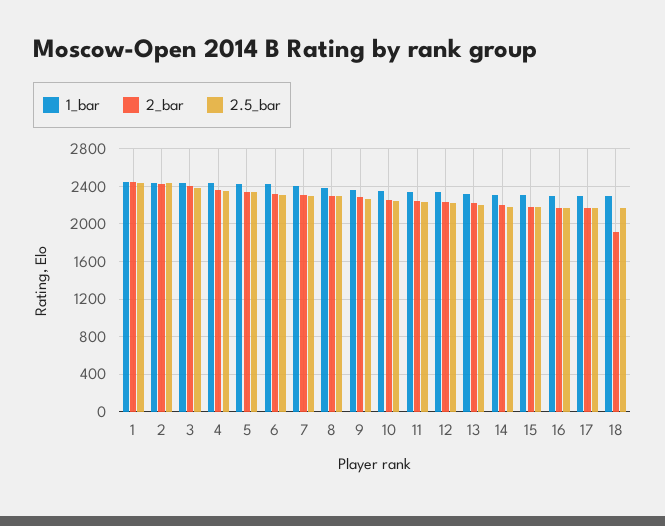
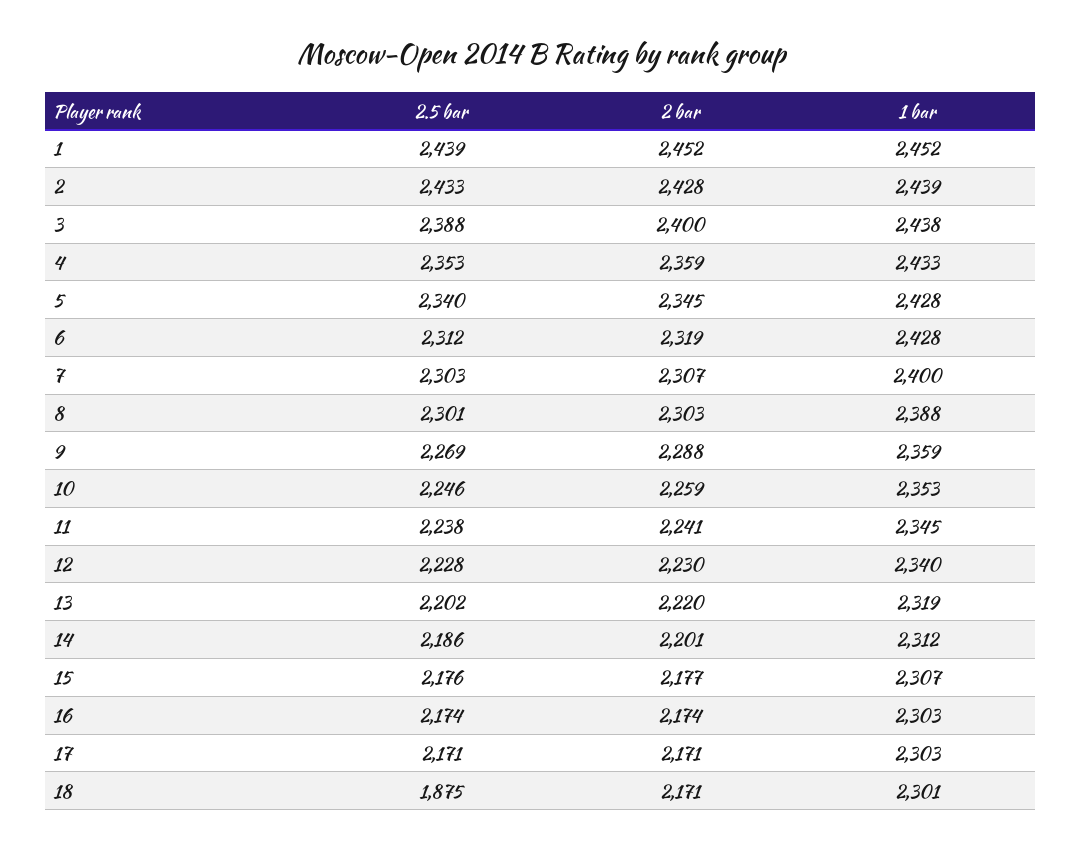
  {
    "1_bar": {
      "1": 2452,
      "2": 2439,
      "3": 2438,
      "4": 2433,
      "5": 2428,
      "6": 2428,
      "7": 2400,
      "8": 2388,
      "9": 2359,
      "10": 2353,
      "11": 2345,
      "12": 2340,
      "13": 2319,
      "14": 2312,
      "15": 2307,
      "16": 2303,
      "17": 2303,
      "18": 2301
    },
    "2_bar": {
      "1": 2452,
      "2": 2428,
      "3": 2400,
      "4": 2359,
      "5": 2345,
      "6": 2319,
      "7": 2307,
      "8": 2303,
      "9": 2288,
      "10": 2259,
      "11": 2241,
      "12": 2230,
      "13": 2220,
      "14": 2201,
      "15": 2177,
      "16": 2174,
      "17": 2171,
-     "18": 1900
+     "18": 2171
    },
    "2.5_bar": {
      "1": 2439,
      "2": 2433,
      "3": 2388,
      "4": 2353,
      "5": 2340,
      "6": 2312,
      "7": 2303,
      "8": 2301,
      "9": 2269,
      "10": 2246,
      "11": 2238,
      "12": 2228,
      "13": 2202,
      "14": 2186,
      "15": 2176,
      "16": 2174,
      "17": 2171,
-     "18": 2200
+     "18": 1875
    }
  }

